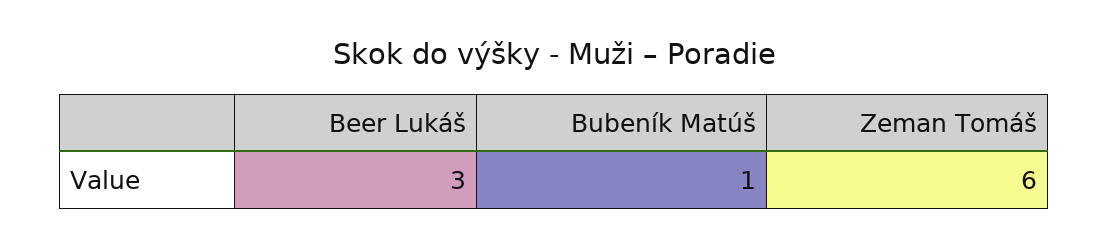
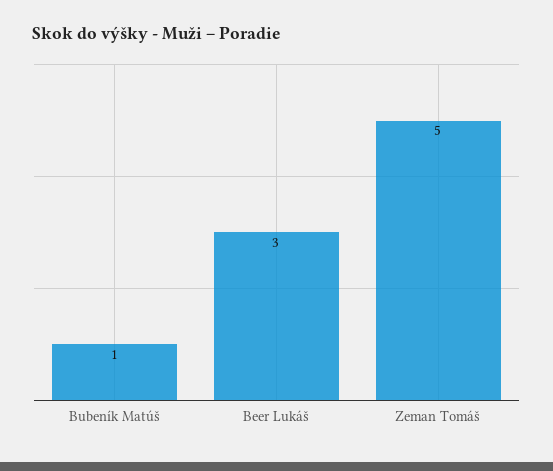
  {
    "Beer Lukáš": 3,
    "Bubeník Matúš": 1,
-   "Zeman Tomáš": 6
+   "Zeman Tomáš": 5
  }

